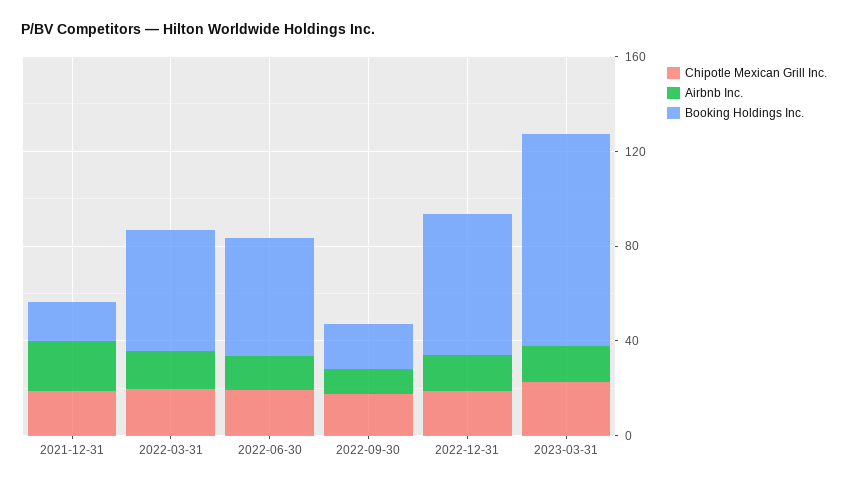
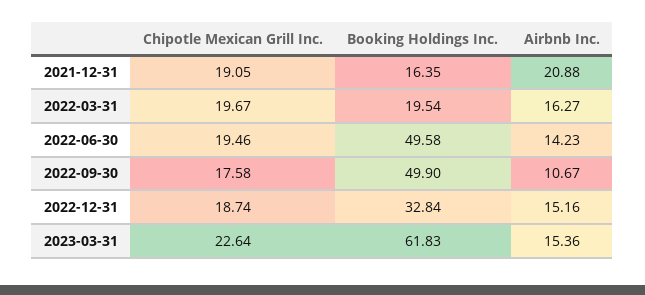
  {
    "Chipotle Mexican Grill Inc.": {
      "2021-12-31": 19.05,
      "2022-03-31": 19.67,
      "2022-06-30": 19.46,
      "2022-09-30": 17.58,
      "2022-12-31": 18.74,
      "2023-03-31": 22.64
    },
    "Airbnb Inc.": {
      "2021-12-31": 20.88,
      "2022-03-31": 16.27,
      "2022-06-30": 14.23,
      "2022-09-30": 10.67,
      "2022-12-31": 15.16,
      "2023-03-31": 15.36
    },
    "Booking Holdings Inc.": {
      "2021-12-31": 16.35,
-     "2022-03-31": 50,
+     "2022-03-31": 19.54,
      "2022-06-30": 49.58,
-     "2022-09-30": 20,
+     "2022-09-30": 49.9,
-     "2022-12-31": 60,
+     "2022-12-31": 32.84,
-     "2023-03-31": 90
+     "2023-03-31": 61.83
    }
  }

